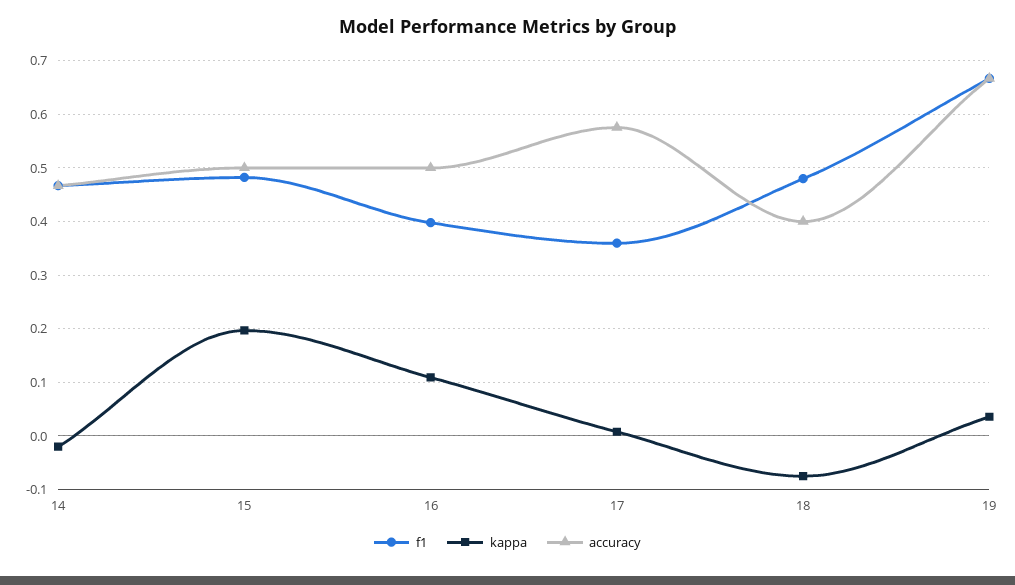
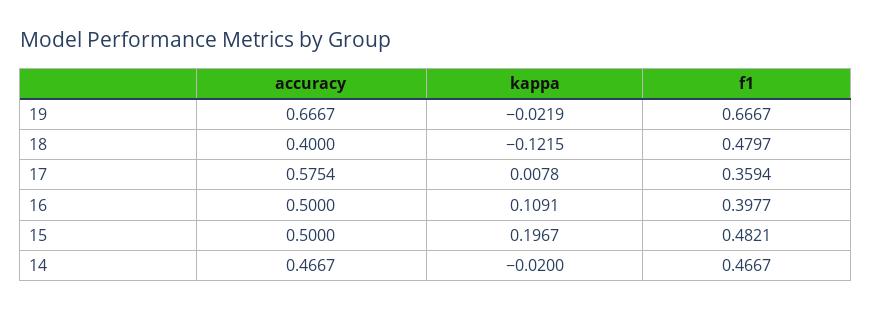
  {
    "f1": {
      "14": 0.4667,
      "15": 0.4821,
      "16": 0.3977,
      "17": 0.3594,
      "18": 0.4797,
      "19": 0.6667
    },
    "kappa": {
      "14": -0.02,
      "15": 0.1967,
      "16": 0.1091,
      "17": 0.0078,
-     "18": -0.08,
+     "18": -0.1215,
-     "19": 0.04
+     "19": -0.0219
    },
    "accuracy": {
      "14": 0.4667,
      "15": 0.5,
      "16": 0.5,
      "17": 0.5754,
      "18": 0.4,
      "19": 0.6667
    }
  }

